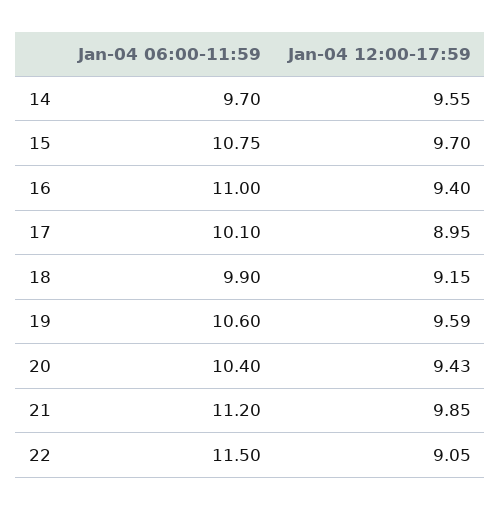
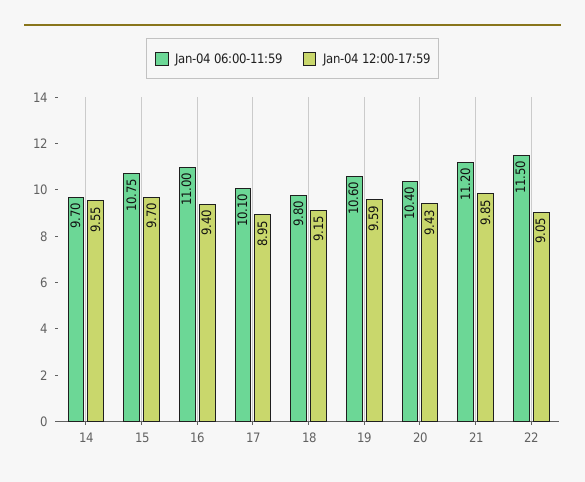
  {
    "Jan-04 06:00-11:59": {
      "14": 9.7,
      "15": 10.75,
      "16": 11,
      "17": 10.1,
-     "18": 9.9,
+     "18": 9.8,
      "19": 10.6,
      "20": 10.4,
      "21": 11.2,
      "22": 11.5
    },
    "Jan-04 12:00-17:59": {
      "14": 9.55,
      "15": 9.7,
      "16": 9.4,
      "17": 8.95,
      "18": 9.15,
      "19": 9.59,
      "20": 9.43,
      "21": 9.85,
      "22": 9.05
    }
  }

